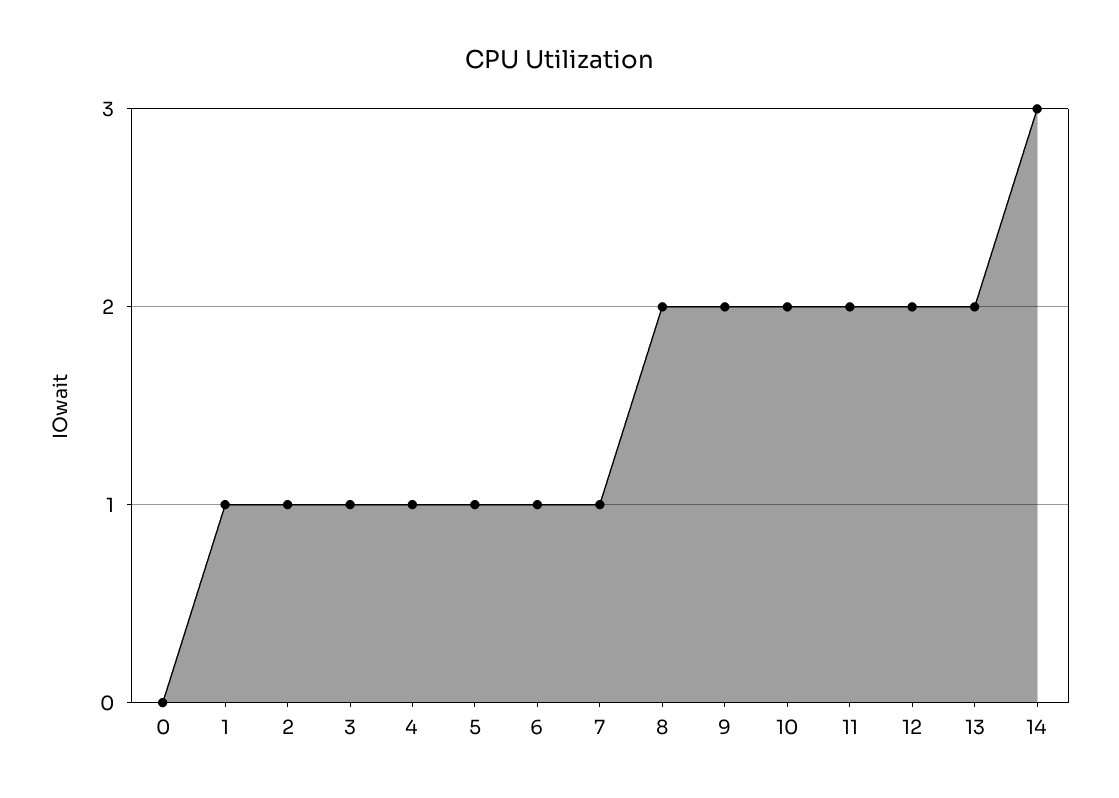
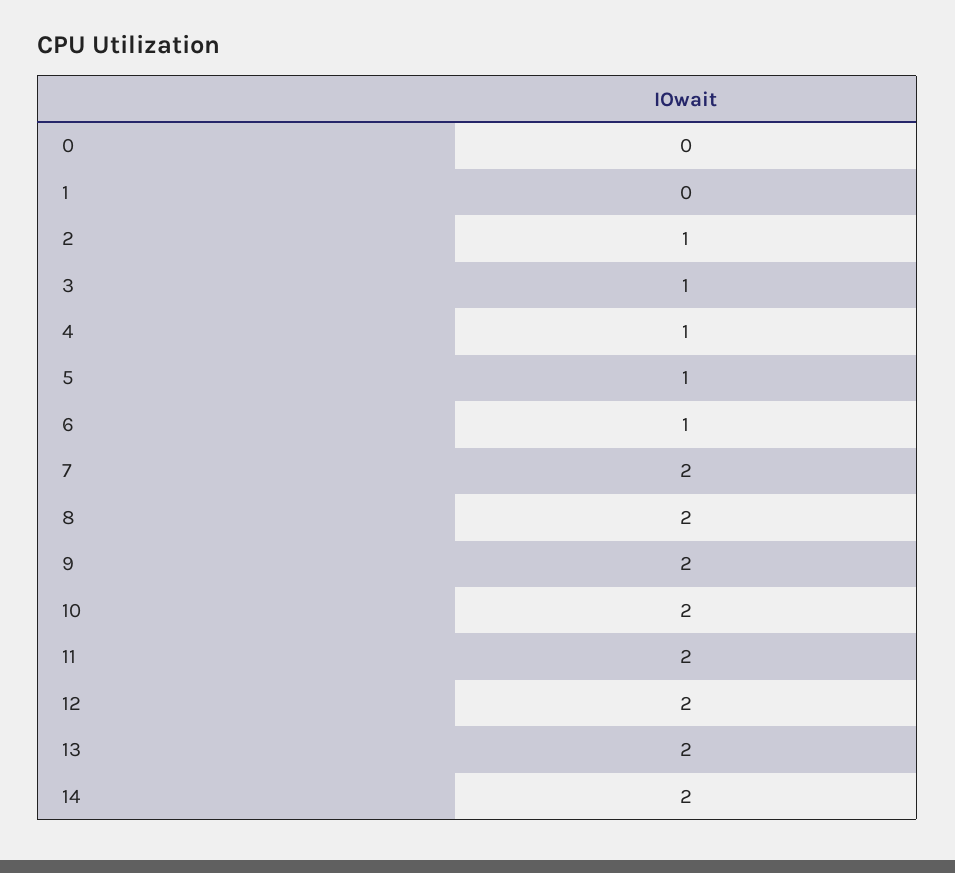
  {
    "0": 0,
-   "1": 1,
+   "1": 0,
    "2": 1,
    "3": 1,
    "4": 1,
    "5": 1,
    "6": 1,
-   "7": 1,
+   "7": 2,
    "8": 2,
    "9": 2,
    "10": 2,
    "11": 2,
    "12": 2,
    "13": 2,
-   "14": 3
+   "14": 2
  }

